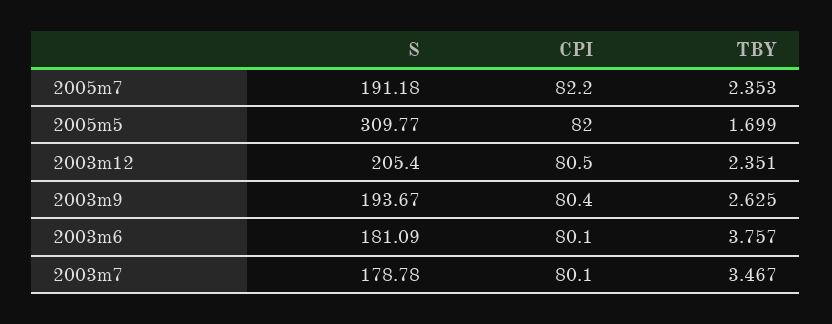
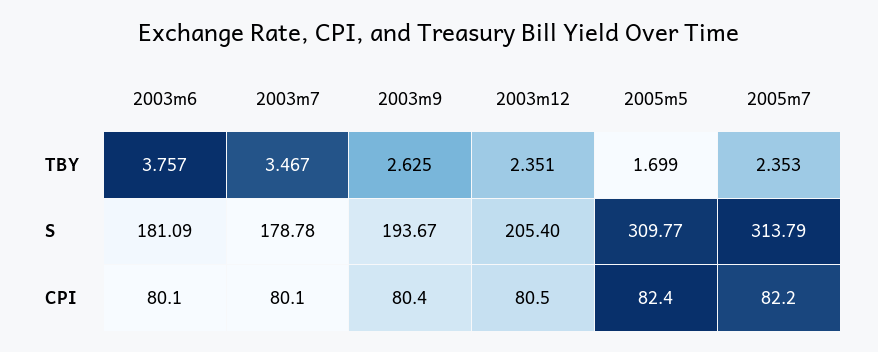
  {
    "S": {
-     "2005m7": 191.18,
+     "2005m7": 313.79,
      "2005m5": 309.77,
      "2003m12": 205.4,
      "2003m9": 193.67,
      "2003m6": 181.09,
      "2003m7": 178.78
    },
    "CPI": {
      "2005m7": 82.2,
-     "2005m5": 82,
+     "2005m5": 82.4,
      "2003m12": 80.5,
      "2003m9": 80.4,
      "2003m6": 80.1,
      "2003m7": 80.1
    },
    "TBY": {
      "2005m7": 2.353,
      "2005m5": 1.699,
      "2003m12": 2.351,
      "2003m9": 2.625,
      "2003m6": 3.757,
      "2003m7": 3.467
    }
  }

